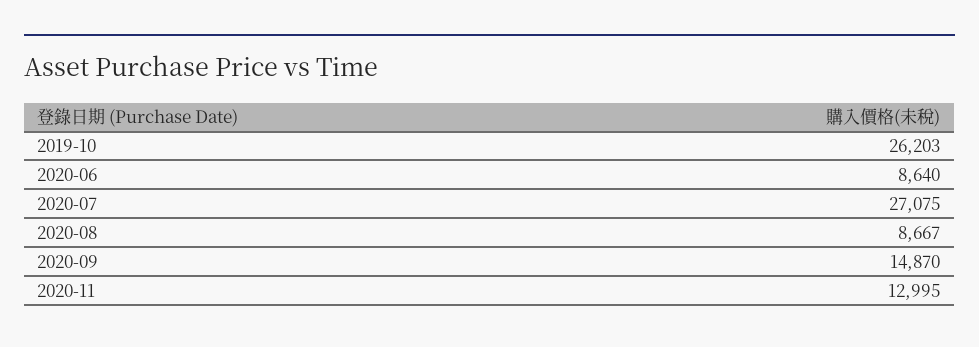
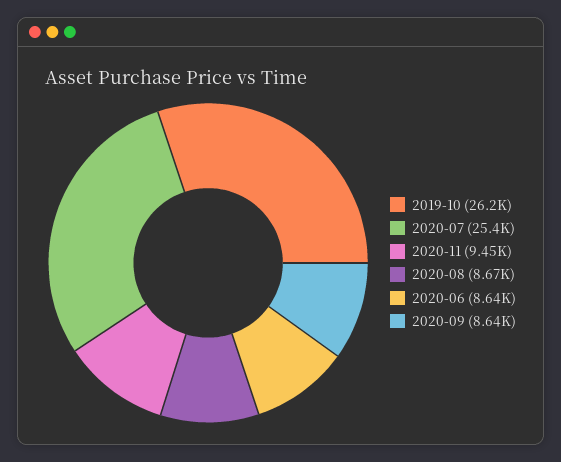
  {
    "2019-10": 26203,
    "2020-06": 8640,
-   "2020-07": 27075,
+   "2020-07": 25400,
    "2020-08": 8667,
-   "2020-09": 14870,
+   "2020-09": 8640,
-   "2020-11": 12995
+   "2020-11": 9450
  }

